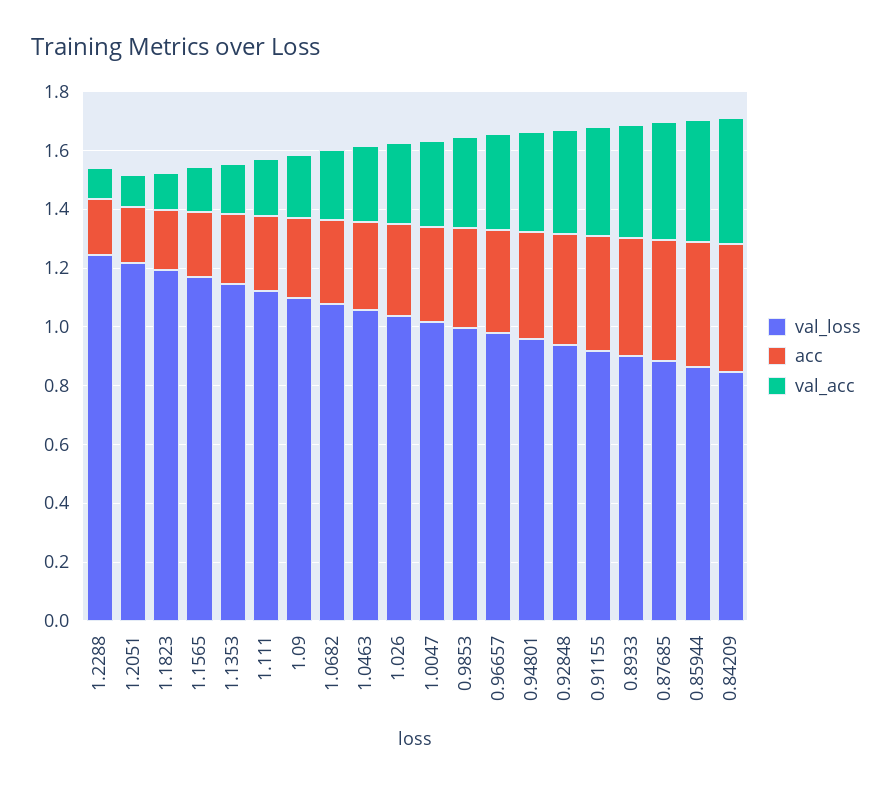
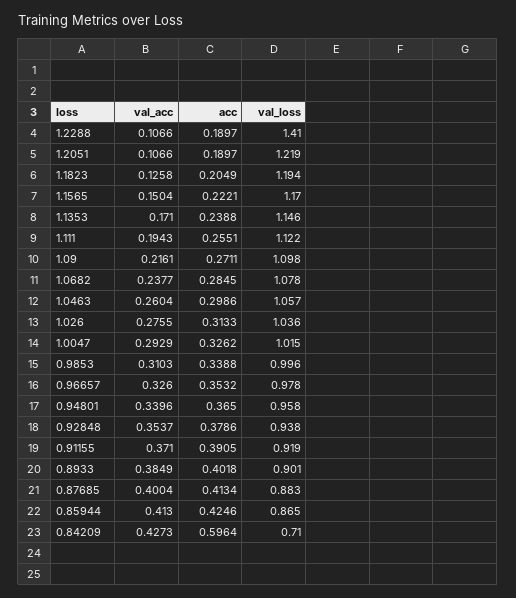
  {
    "val_loss": {
-     "1.2288": 1.25,
+     "1.2288": 1.41,
      "1.2051": 1.219,
      "1.1823": 1.194,
      "1.1565": 1.17,
      "1.1353": 1.146,
      "1.111": 1.122,
      "1.09": 1.098,
      "1.0682": 1.078,
      "1.0463": 1.057,
      "1.026": 1.036,
      "1.0047": 1.015,
      "0.9853": 0.996,
      "0.96657": 0.978,
      "0.94801": 0.958,
      "0.92848": 0.938,
      "0.91155": 0.919,
      "0.8933": 0.901,
      "0.87685": 0.883,
      "0.85944": 0.865,
-     "0.84209": 0.85
+     "0.84209": 0.71
    },
    "acc": {
      "1.2288": 0.1897,
      "1.2051": 0.1897,
      "1.1823": 0.2049,
      "1.1565": 0.2221,
      "1.1353": 0.2388,
      "1.111": 0.2551,
      "1.09": 0.2711,
      "1.0682": 0.2845,
      "1.0463": 0.2986,
      "1.026": 0.3133,
      "1.0047": 0.3262,
      "0.9853": 0.3388,
      "0.96657": 0.3532,
      "0.94801": 0.365,
      "0.92848": 0.3786,
      "0.91155": 0.3905,
      "0.8933": 0.4018,
      "0.87685": 0.4134,
      "0.85944": 0.4246,
-     "0.84209": 0.45
+     "0.84209": 0.5964
    },
    "val_acc": {
      "1.2288": 0.1066,
      "1.2051": 0.1066,
      "1.1823": 0.1258,
      "1.1565": 0.1504,
      "1.1353": 0.171,
      "1.111": 0.1943,
      "1.09": 0.2161,
      "1.0682": 0.2377,
      "1.0463": 0.2604,
      "1.026": 0.2755,
      "1.0047": 0.2929,
      "0.9853": 0.3103,
      "0.96657": 0.326,
      "0.94801": 0.3396,
      "0.92848": 0.3537,
      "0.91155": 0.371,
      "0.8933": 0.3849,
      "0.87685": 0.4004,
      "0.85944": 0.413,
      "0.84209": 0.4273
    }
  }

